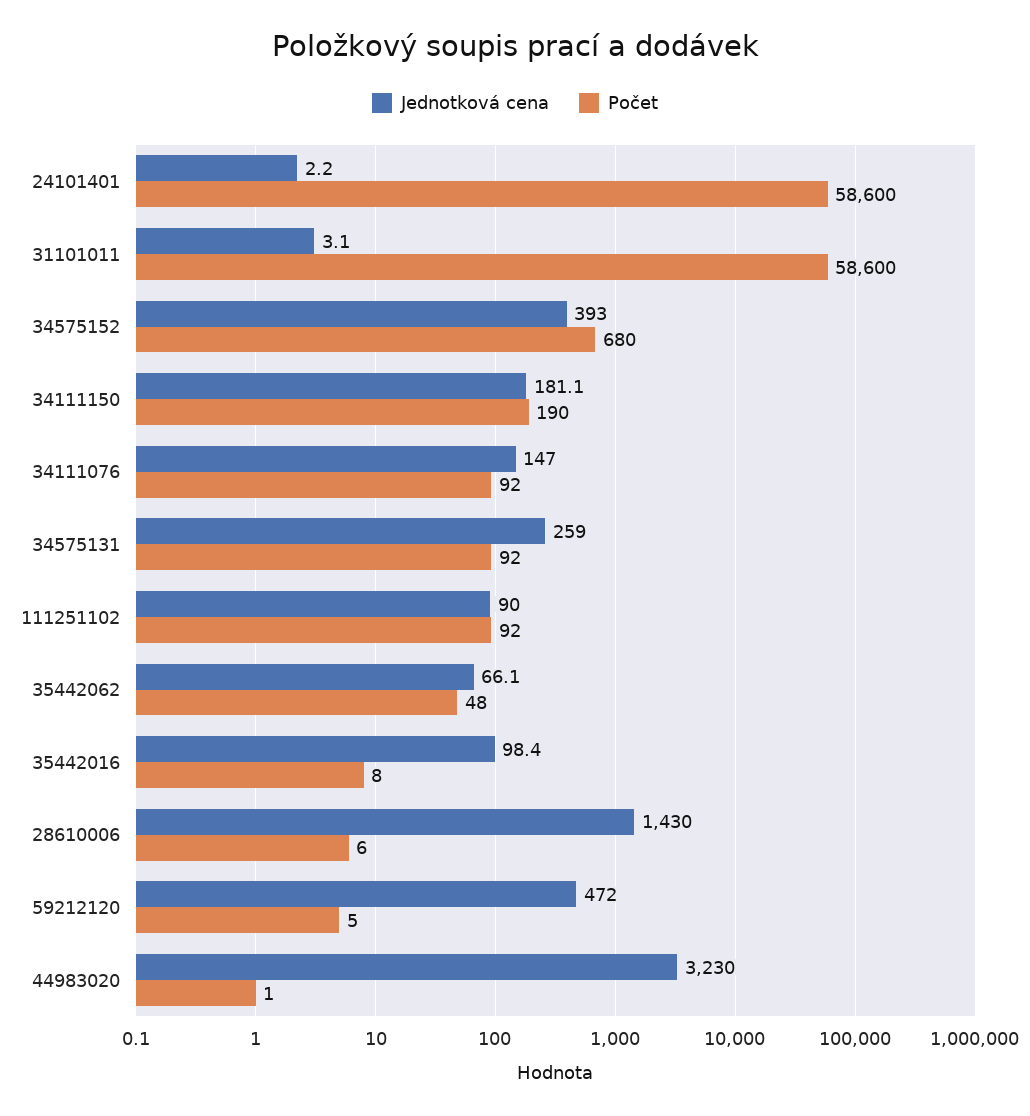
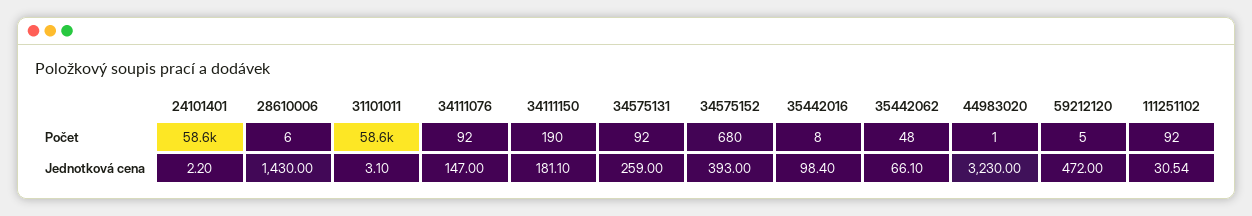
  {
    "Jednotková cena": {
      "24101401": 2.2,
      "31101011": 3.1,
      "34575152": 393,
      "34111150": 181.1,
      "34111076": 147,
      "34575131": 259,
-     "111251102": 90,
+     "111251102": 30.54,
      "35442062": 66.1,
      "35442016": 98.4,
      "28610006": 1430,
      "59212120": 472,
      "44983020": 3230
    },
    "Počet": {
      "24101401": 58600,
      "31101011": 58600,
      "34575152": 680,
      "34111150": 190,
      "34111076": 92,
      "34575131": 92,
      "111251102": 92,
      "35442062": 48,
      "35442016": 8,
      "28610006": 6,
      "59212120": 5,
      "44983020": 1
    }
  }

